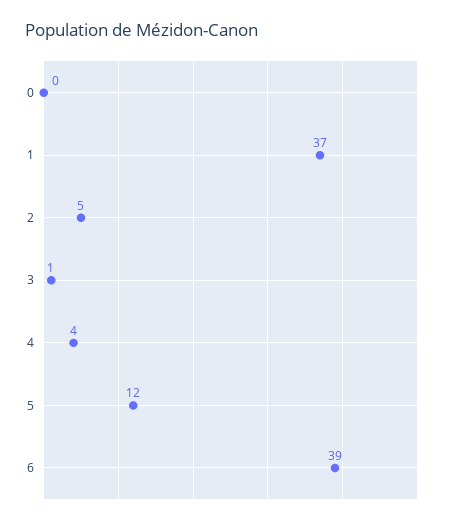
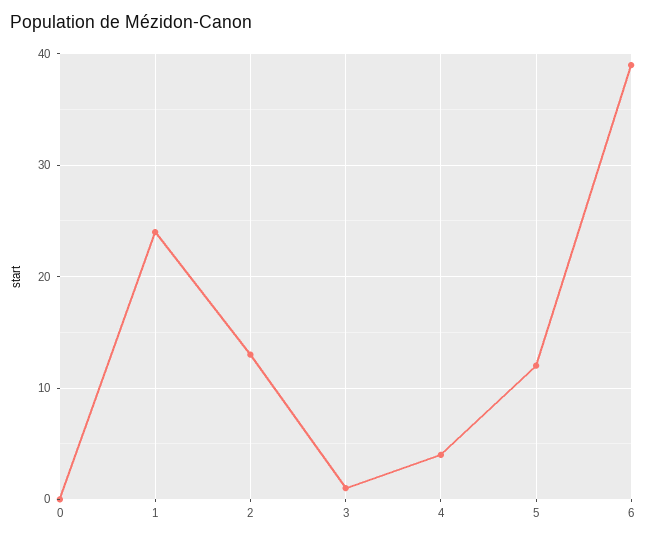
  {
    "0": 0,
-   "1": 37,
+   "1": 24,
-   "2": 5,
+   "2": 13,
    "3": 1,
    "4": 4,
    "5": 12,
    "6": 39
  }

